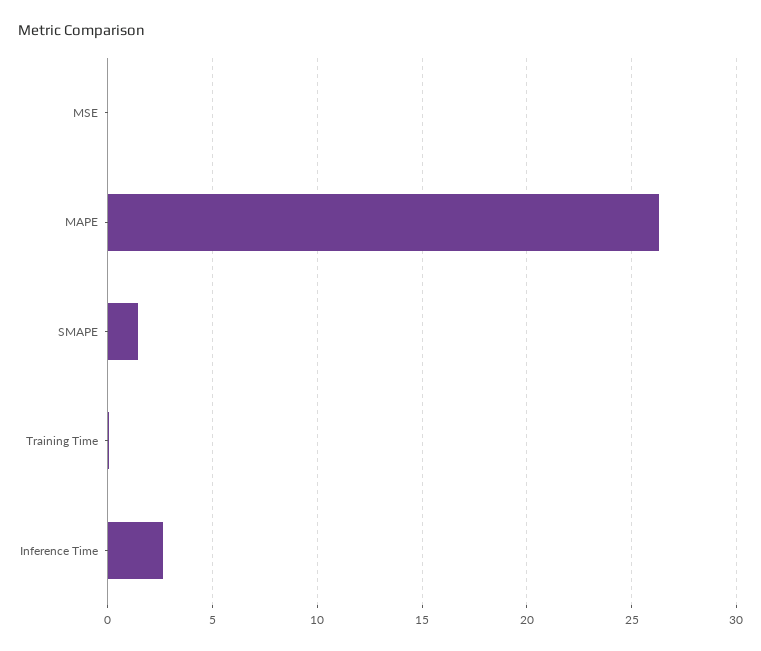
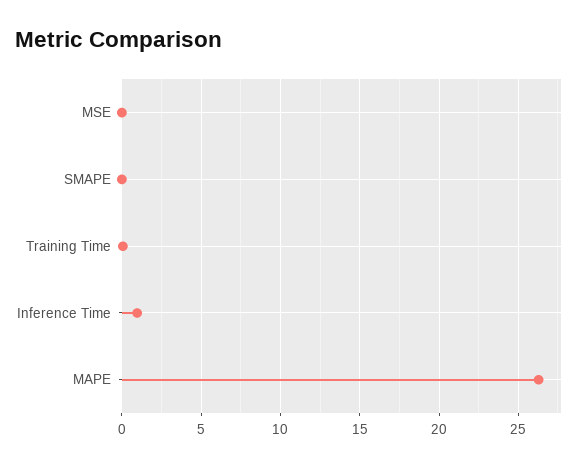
  {
    "MSE": 0,
    "MAPE": 26.5,
-   "SMAPE": 1.5,
+   "SMAPE": 0,
    "Training Time": 0,
-   "Inference Time": 2.5
+   "Inference Time": 1
  }

